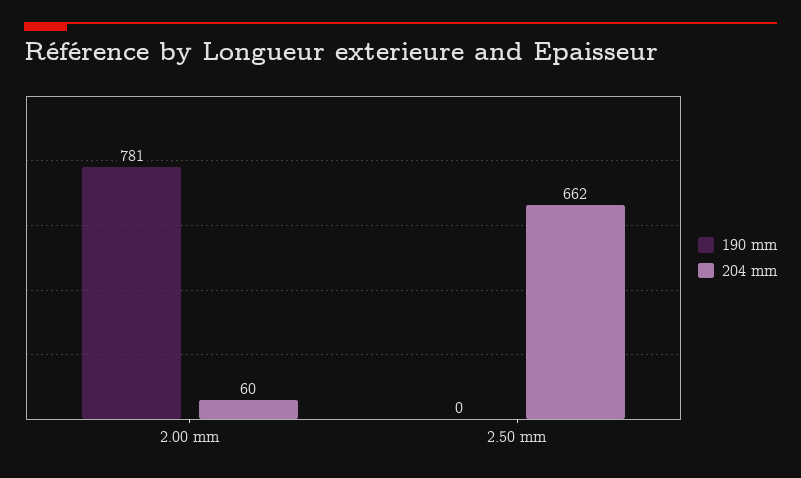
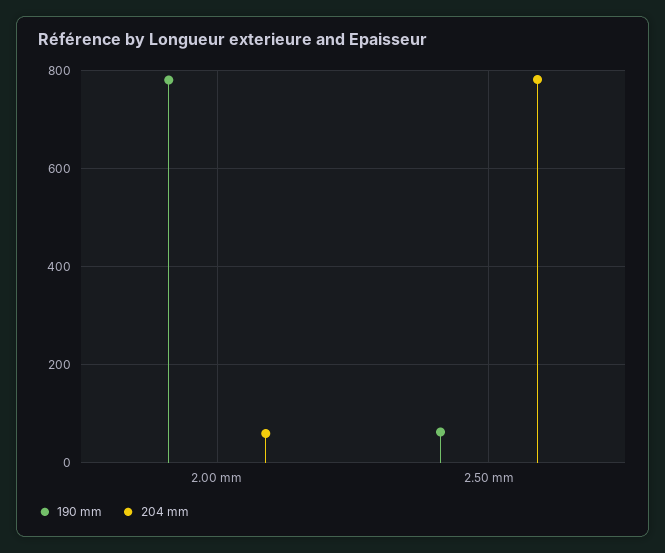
  {
    "190 mm": {
      "2.00 mm": 781,
-     "2.50 mm": 0
+     "2.50 mm": 60
    },
    "204 mm": {
      "2.00 mm": 60,
-     "2.50 mm": 662
+     "2.50 mm": 780
    }
  }

